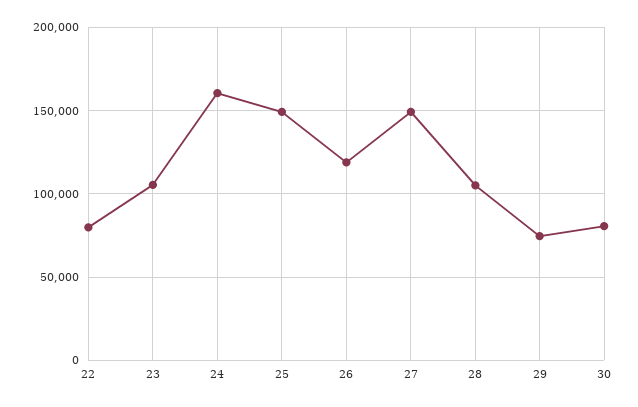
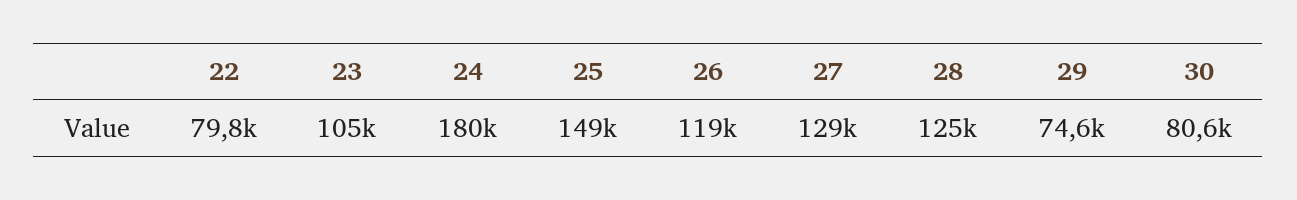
  {
    "22": 79800,
    "23": 105000,
-   "24": 160000,
+   "24": 180000,
    "25": 149000,
    "26": 119000,
-   "27": 150000,
+   "27": 129000,
-   "28": 105000,
+   "28": 125000,
    "29": 74600,
    "30": 80600
  }

